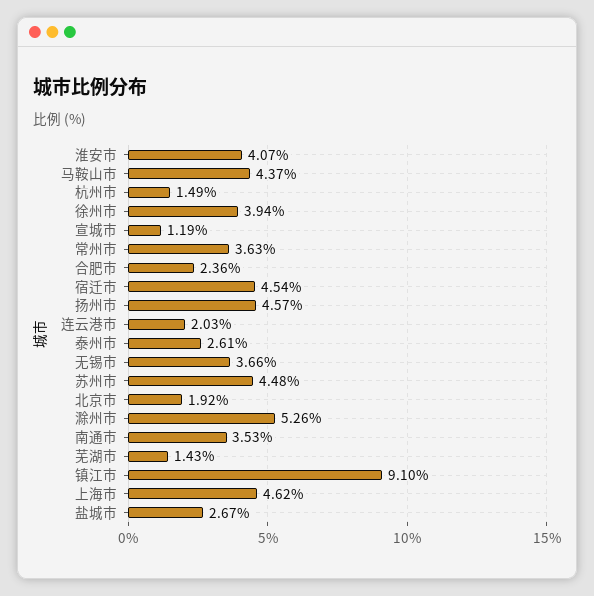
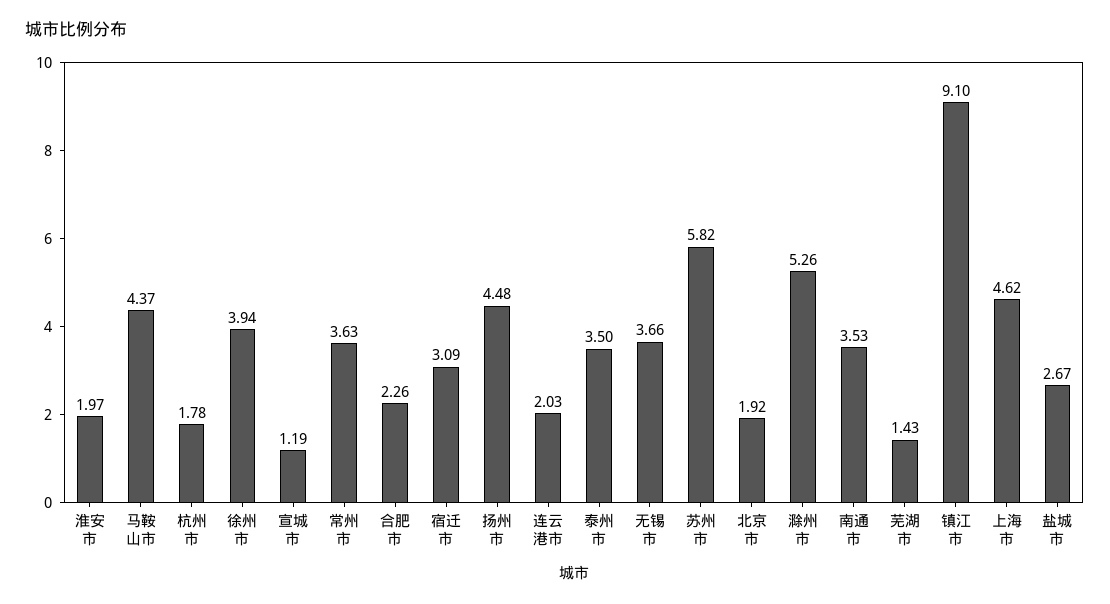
  {
-   "淮安市": 4.07,
+   "淮安市": 1.97,
    "马鞍山市": 4.37,
-   "杭州市": 1.49,
+   "杭州市": 1.78,
    "徐州市": 3.94,
    "宣城市": 1.19,
    "常州市": 3.63,
-   "合肥市": 2.36,
+   "合肥市": 2.26,
-   "宿迁市": 4.54,
+   "宿迁市": 3.09,
-   "扬州市": 4.57,
+   "扬州市": 4.48,
    "连云港市": 2.03,
-   "泰州市": 2.61,
+   "泰州市": 3.5,
    "无锡市": 3.66,
-   "苏州市": 4.48,
+   "苏州市": 5.82,
    "北京市": 1.92,
    "滁州市": 5.26,
    "南通市": 3.53,
    "芜湖市": 1.43,
    "镇江市": 9.1,
    "上海市": 4.62,
    "盐城市": 2.67
  }

